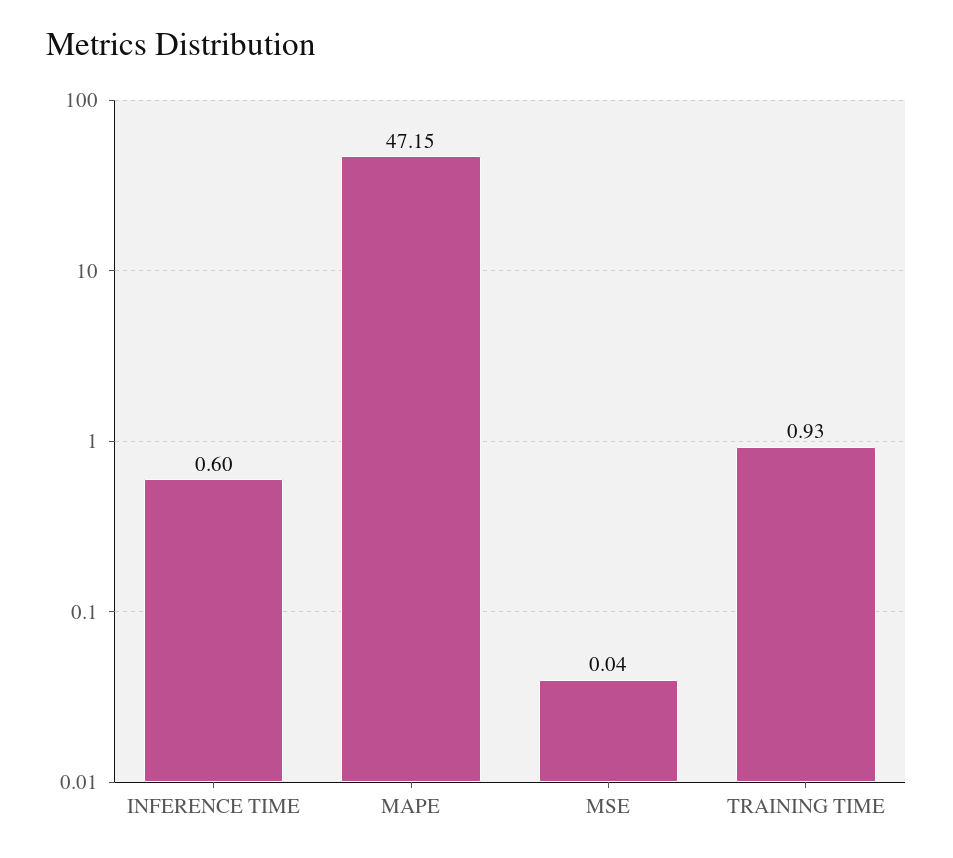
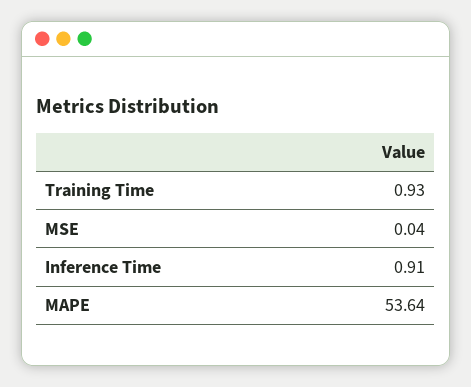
  {
-   "INFERENCE TIME": 0.6,
+   "INFERENCE TIME": 0.91,
-   "MAPE": 47.15,
+   "MAPE": 53.64,
    "MSE": 0.04,
    "TRAINING TIME": 0.93
  }

